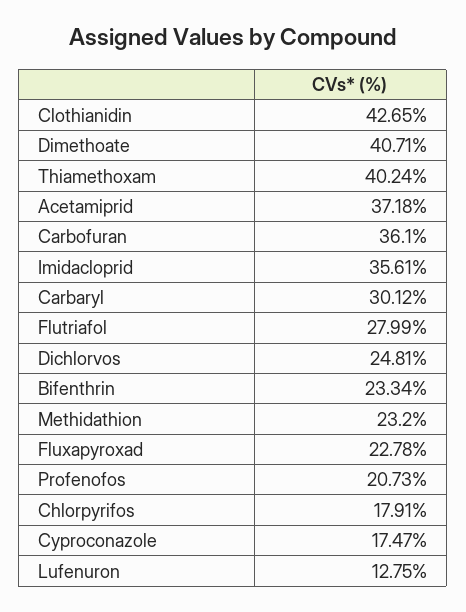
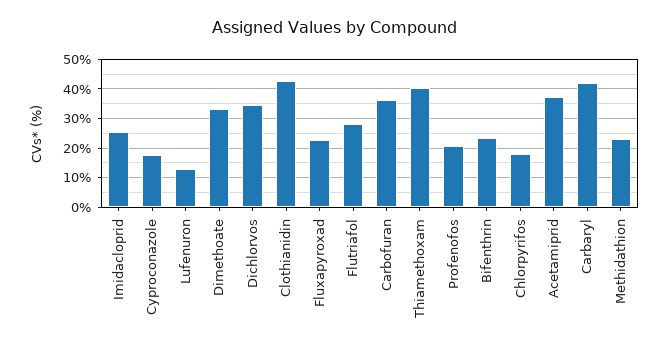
  {
    "Clothianidin": 42.65,
-   "Dimethoate": 40.71,
+   "Dimethoate": 32.5,
    "Thiamethoxam": 40.24,
    "Acetamiprid": 37.18,
    "Carbofuran": 36.1,
-   "Imidacloprid": 35.61,
+   "Imidacloprid": 25,
-   "Carbaryl": 30.12,
+   "Carbaryl": 42.5,
    "Flutriafol": 27.99,
-   "Dichlorvos": 24.81,
+   "Dichlorvos": 35,
    "Bifenthrin": 23.34,
    "Methidathion": 23.2,
    "Fluxapyroxad": 22.78,
    "Profenofos": 20.73,
    "Chlorpyrifos": 17.91,
    "Cyproconazole": 17.47,
    "Lufenuron": 12.75
  }

